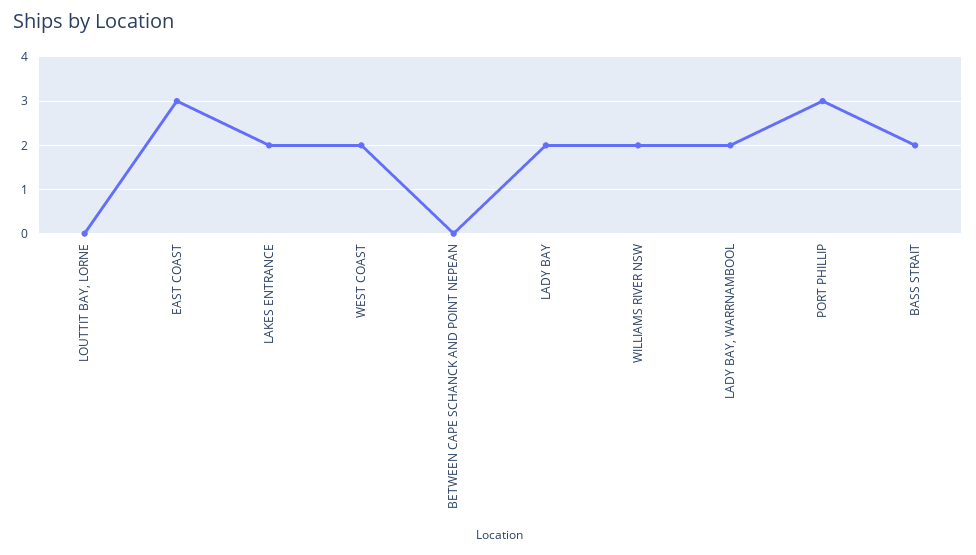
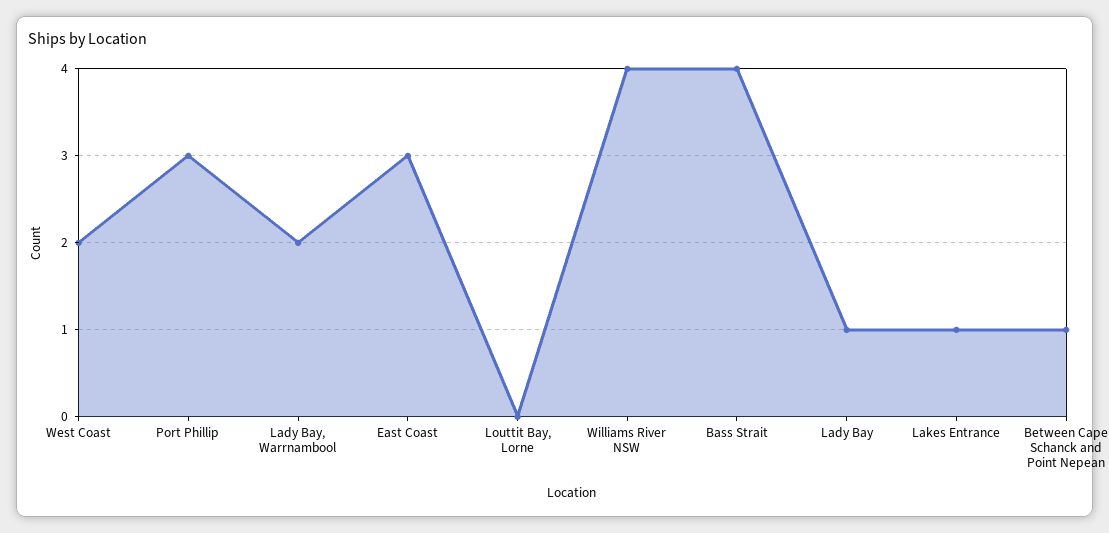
  {
    "LOUTTIT BAY, LORNE": 0,
    "EAST COAST": 3,
-   "LAKES ENTRANCE": 2,
+   "LAKES ENTRANCE": 1,
    "WEST COAST": 2,
-   "BETWEEN CAPE SCHANCK AND POINT NEPEAN": 0,
+   "BETWEEN CAPE SCHANCK AND POINT NEPEAN": 1,
-   "LADY BAY": 2,
+   "LADY BAY": 1,
-   "WILLIAMS RIVER NSW": 2,
+   "WILLIAMS RIVER NSW": 4,
    "LADY BAY, WARRNAMBOOL": 2,
    "PORT PHILLIP": 3,
-   "BASS STRAIT": 2
+   "BASS STRAIT": 4
  }

